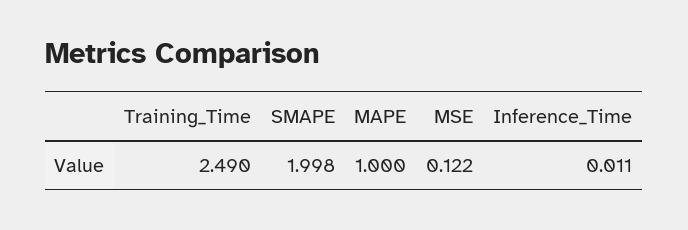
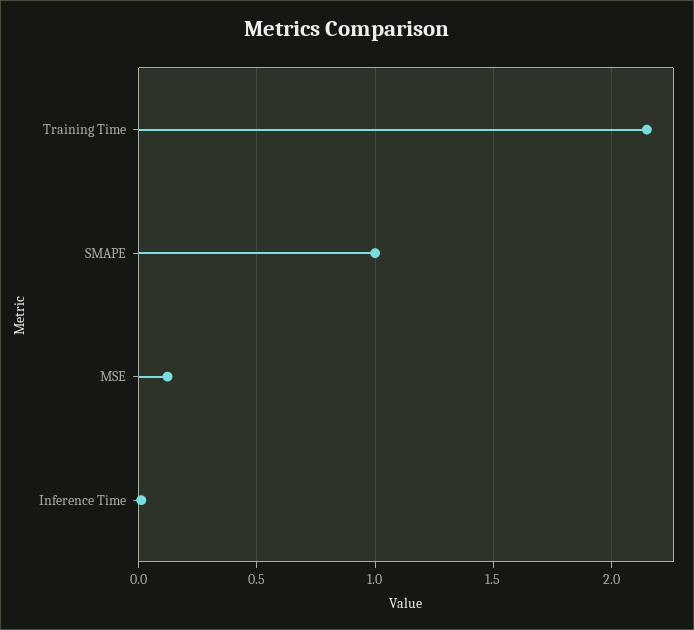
  {
-   "Training_Time": 2.49,
+   "Training_Time": 2.15,
-   "SMAPE": 1.998,
+   "SMAPE": 1,
-   "MAPE": 1,
    "MSE": 0.122,
    "Inference_Time": 0.011
  }

